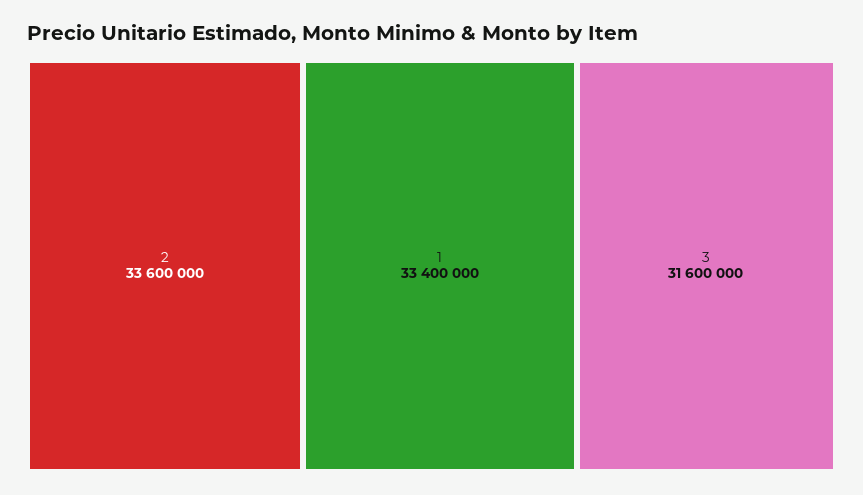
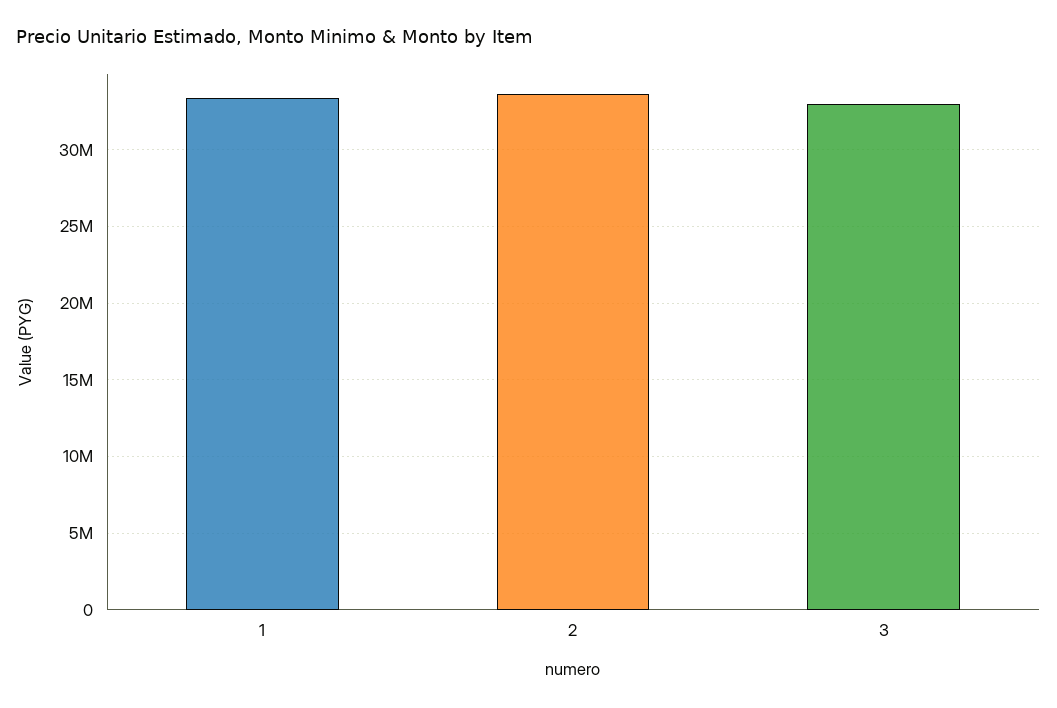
  {
    "2": 33600000,
    "1": 33400000,
-   "3": 31600000
+   "3": 33000000
  }

